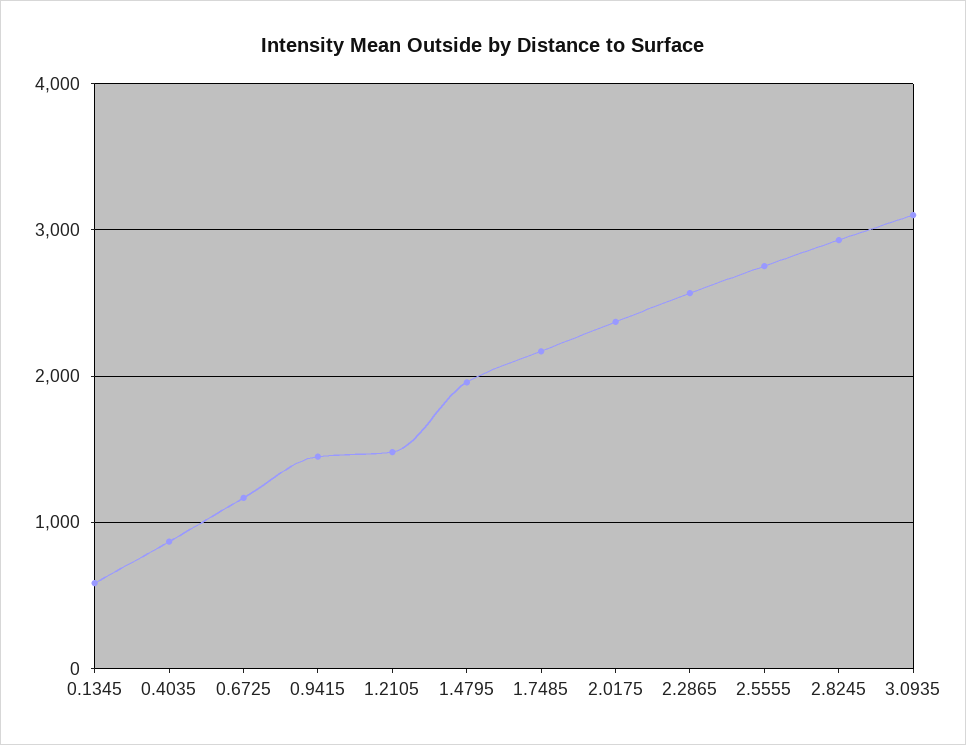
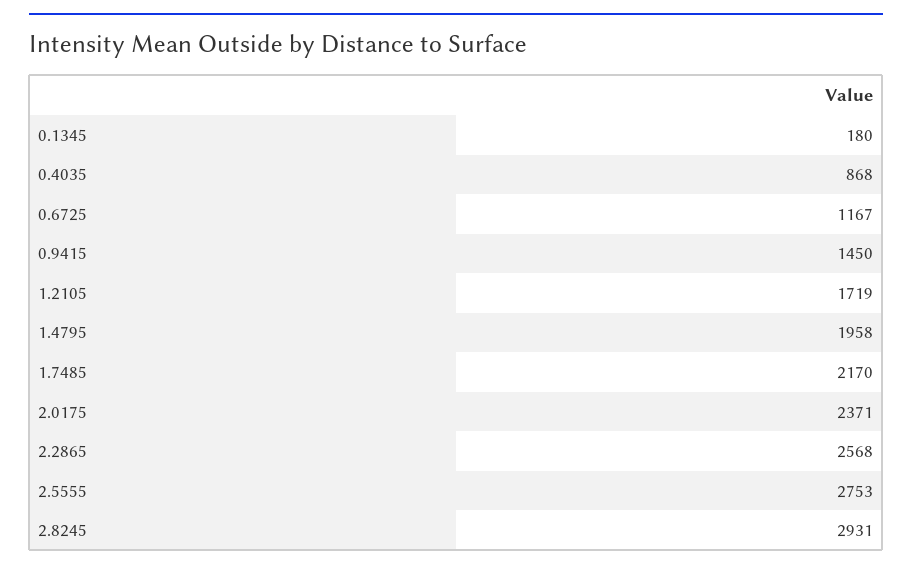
  {
-   "0.1345": 600,
+   "0.1345": 180,
    "0.4035": 868,
    "0.6725": 1167,
    "0.9415": 1450,
-   "1.2105": 1500,
+   "1.2105": 1719,
    "1.4795": 1958,
    "1.7485": 2170,
    "2.0175": 2371,
    "2.2865": 2568,
    "2.5555": 2753,
-   "2.8245": 2931,
+   "2.8245": 2931
-   "3.0935": 3100
  }

